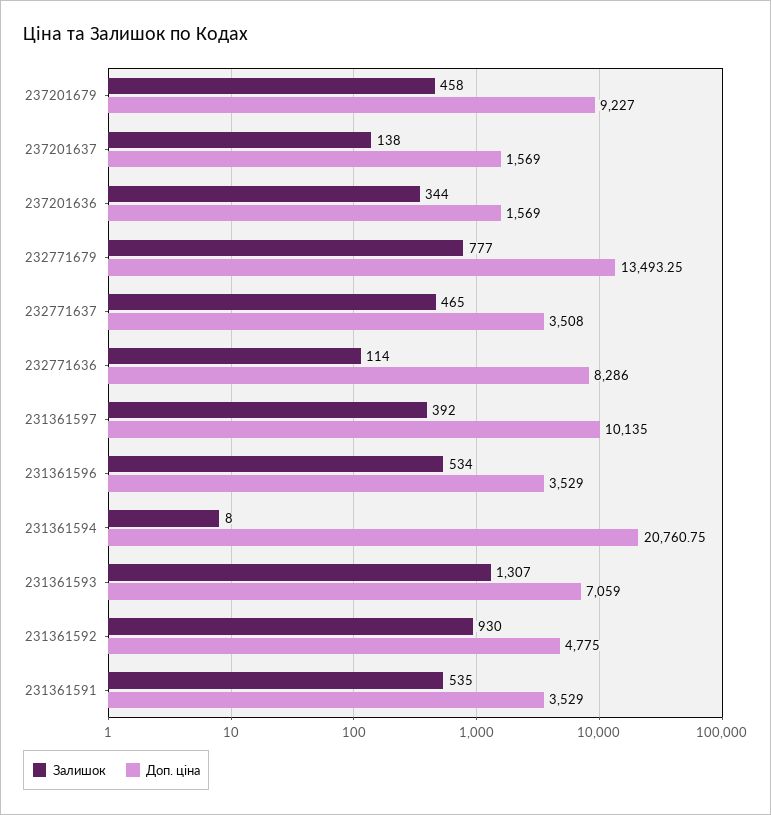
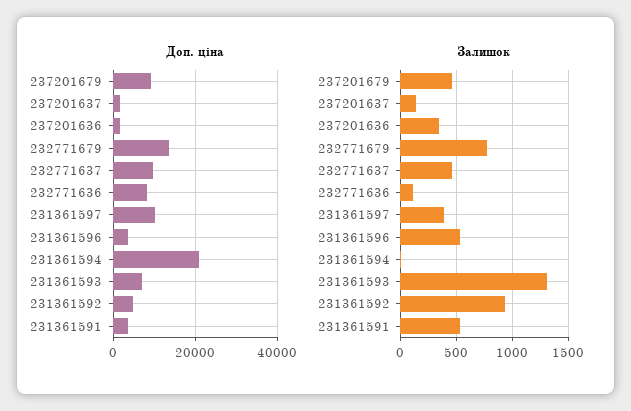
  {
    "Залишок": {
      "237201679": 458,
      "237201637": 138,
      "237201636": 344,
      "232771679": 777,
      "232771637": 465,
      "232771636": 114,
      "231361597": 392,
      "231361596": 534,
      "231361594": 8,
      "231361593": 1307,
      "231361592": 930,
      "231361591": 535
    },
    "Доп. ціна": {
      "237201679": 9227,
      "237201637": 1569,
      "237201636": 1569,
      "232771679": 13493.25,
-     "232771637": 3508,
+     "232771637": 10000,
      "232771636": 8286,
      "231361597": 10135,
      "231361596": 3529,
      "231361594": 20760.75,
      "231361593": 7059,
      "231361592": 4775,
      "231361591": 3529
    }
  }

